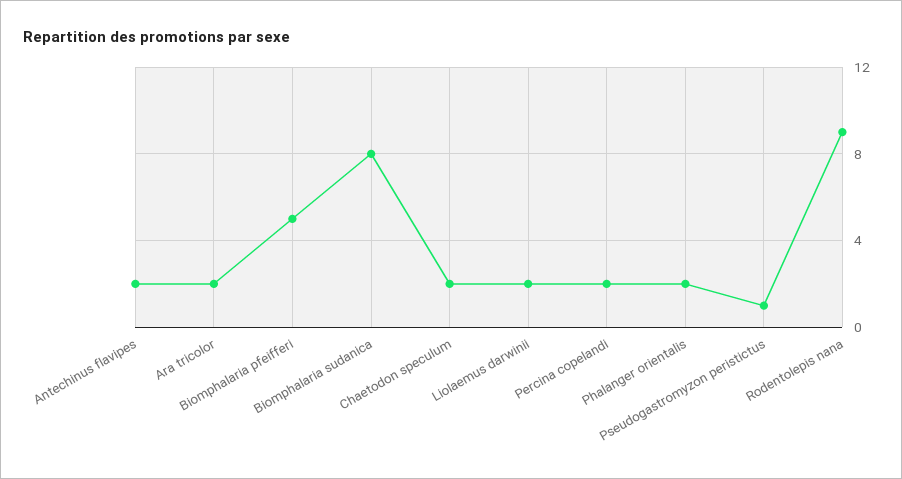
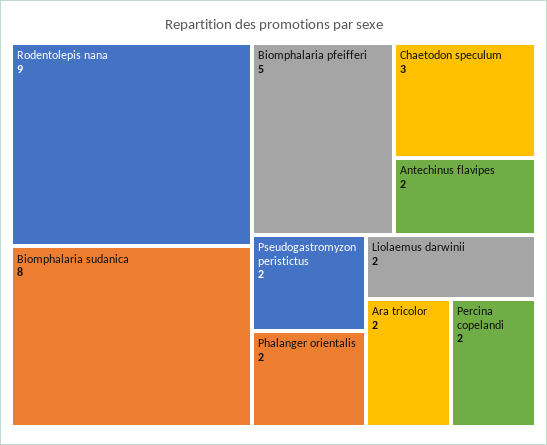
  {
    "Antechinus flavipes": 2,
    "Ara tricolor": 2,
    "Biomphalaria pfeifferi": 5,
    "Biomphalaria sudanica": 8,
-   "Chaetodon speculum": 2,
+   "Chaetodon speculum": 3,
    "Liolaemus darwinii": 2,
    "Percina copelandi": 2,
    "Phalanger orientalis": 2,
-   "Pseudogastromyzon peristictus": 1,
+   "Pseudogastromyzon peristictus": 2,
    "Rodentolepis nana": 9
  }

